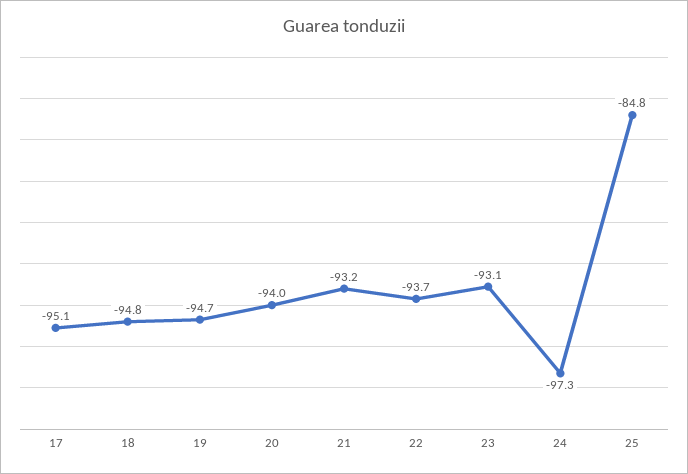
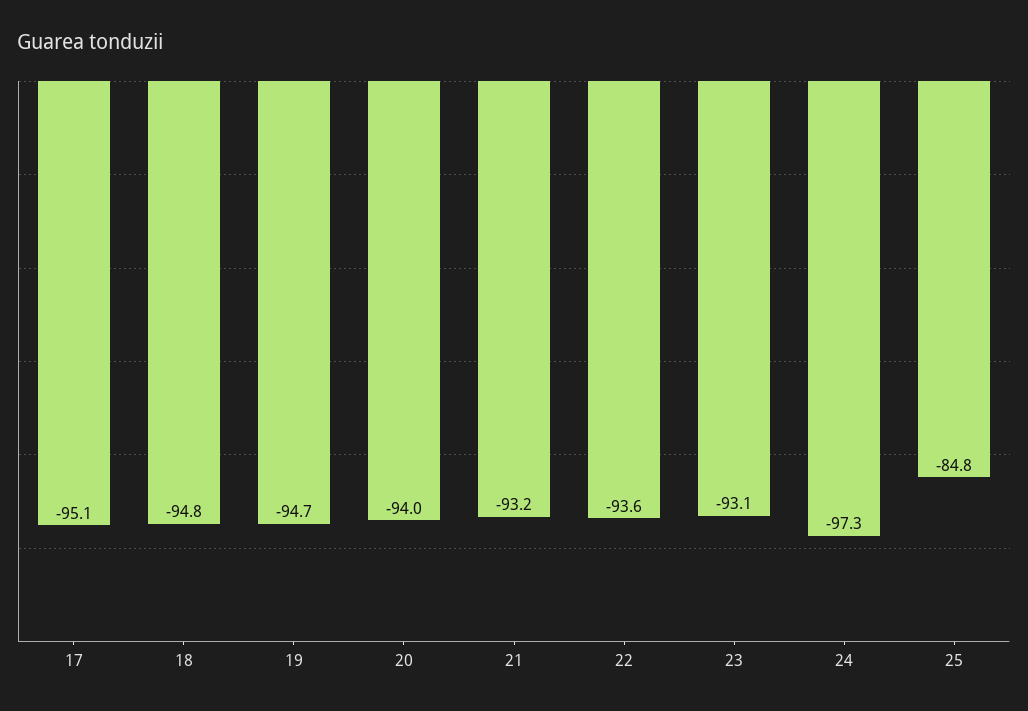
  {
    "17": -95.1,
    "18": -94.8,
    "19": -94.7,
    "20": -94,
    "21": -93.2,
-   "22": -93.7,
+   "22": -93.6,
    "23": -93.1,
    "24": -97.3,
    "25": -84.8
  }

